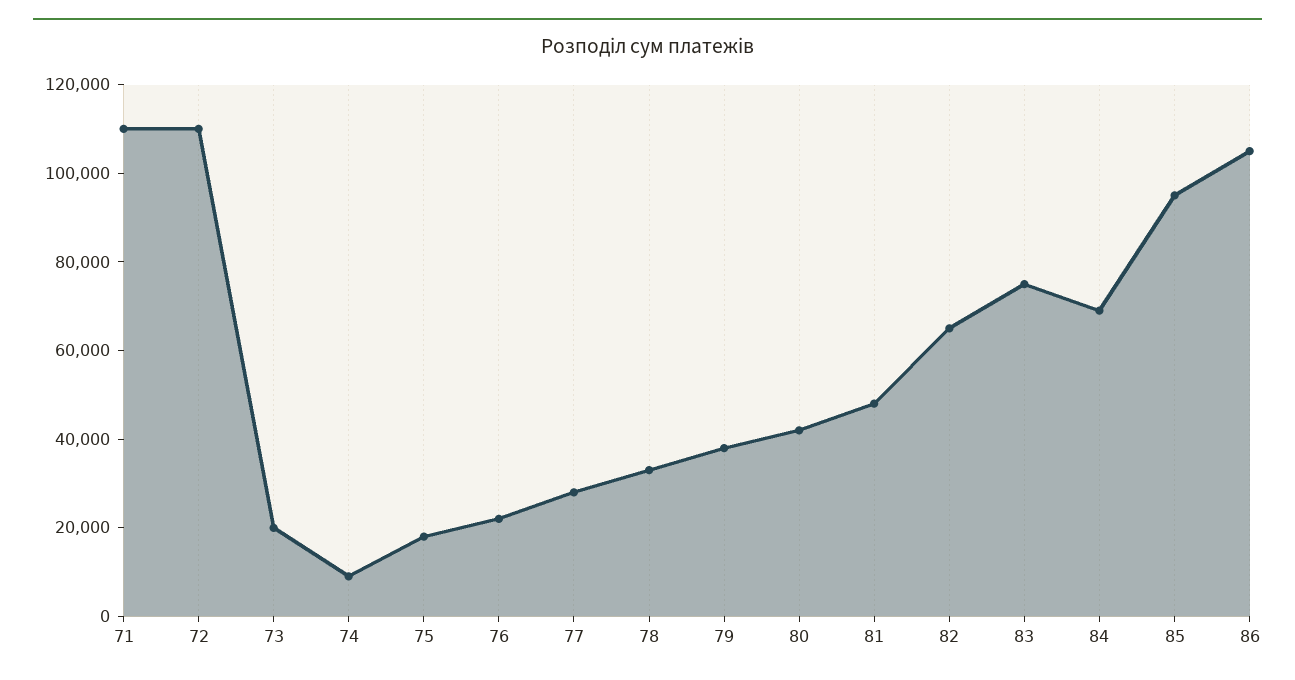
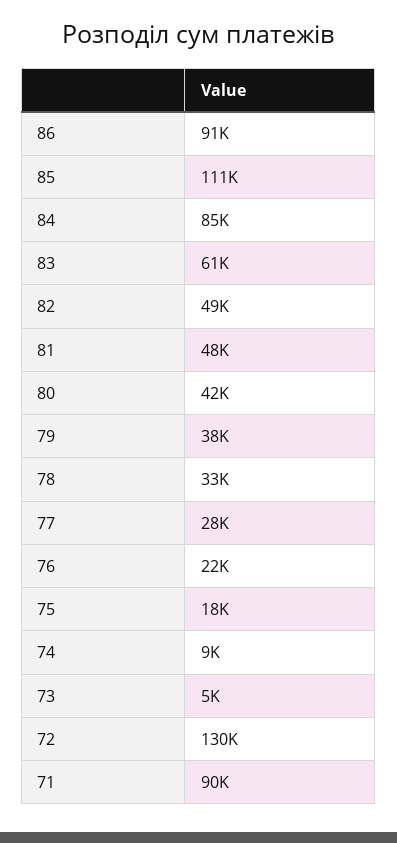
  {
-   "71": 110000,
+   "71": 90000,
-   "72": 110000,
+   "72": 130000,
-   "73": 20000,
+   "73": 5000,
    "74": 9000,
    "75": 18000,
    "76": 22000,
    "77": 28000,
    "78": 33000,
    "79": 38000,
    "80": 42000,
    "81": 48000,
-   "82": 65000,
+   "82": 49000,
-   "83": 75000,
+   "83": 61000,
-   "84": 70000,
+   "84": 85000,
-   "85": 95000,
+   "85": 111000,
-   "86": 105000
+   "86": 91000
  }

